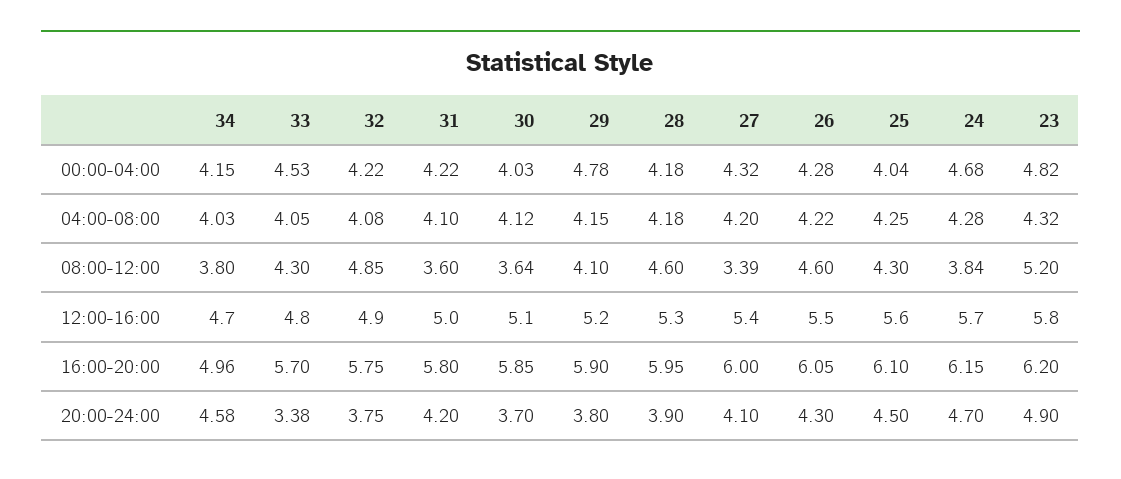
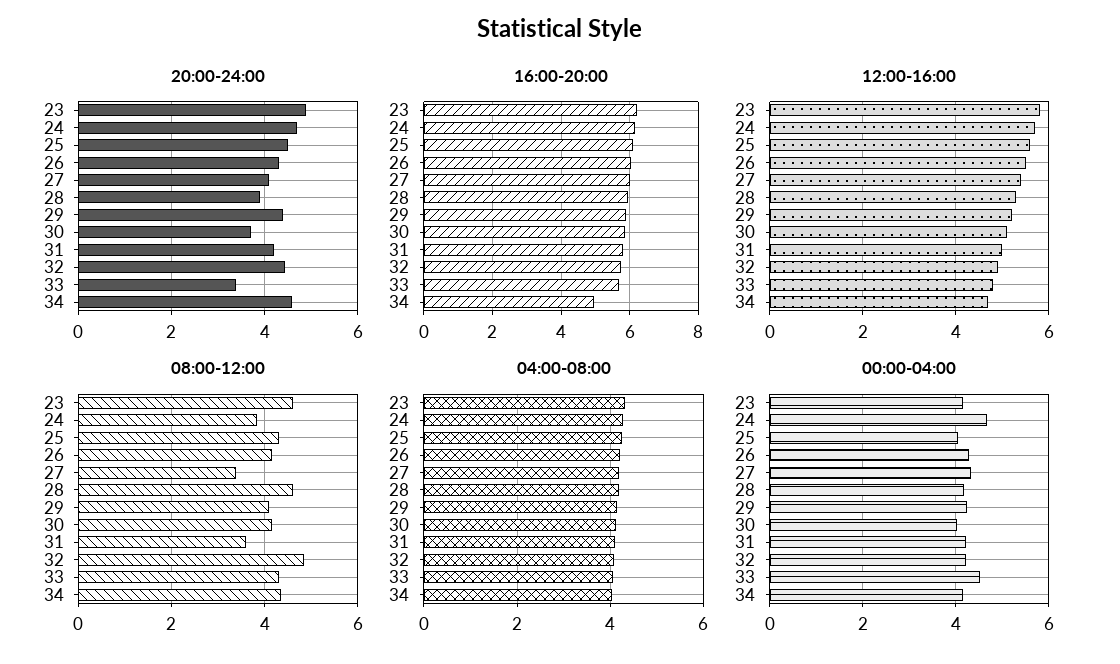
  {
    "00:00-04:00": {
      "34": 4.15,
      "33": 4.53,
      "32": 4.22,
      "31": 4.22,
      "30": 4.03,
-     "29": 4.78,
+     "29": 4.2,
      "28": 4.18,
      "27": 4.32,
      "26": 4.28,
      "25": 4.04,
      "24": 4.68,
-     "23": 4.82
+     "23": 4.2
    },
    "04:00-08:00": {
      "34": 4.03,
      "33": 4.05,
      "32": 4.08,
      "31": 4.1,
      "30": 4.12,
      "29": 4.15,
      "28": 4.18,
      "27": 4.2,
      "26": 4.22,
      "25": 4.25,
      "24": 4.28,
      "23": 4.32
    },
    "08:00-12:00": {
-     "34": 3.8,
+     "34": 4.4,
      "33": 4.3,
      "32": 4.85,
      "31": 3.6,
-     "30": 3.64,
+     "30": 4.2,
      "29": 4.1,
      "28": 4.6,
      "27": 3.39,
-     "26": 4.6,
+     "26": 4.2,
      "25": 4.3,
      "24": 3.84,
-     "23": 5.2
+     "23": 4.6
    },
    "12:00-16:00": {
      "34": 4.7,
      "33": 4.8,
      "32": 4.9,
      "31": 5,
      "30": 5.1,
      "29": 5.2,
      "28": 5.3,
      "27": 5.4,
      "26": 5.5,
      "25": 5.6,
      "24": 5.7,
      "23": 5.8
    },
    "16:00-20:00": {
      "34": 4.96,
      "33": 5.7,
      "32": 5.75,
      "31": 5.8,
      "30": 5.85,
      "29": 5.9,
      "28": 5.95,
      "27": 6,
      "26": 6.05,
      "25": 6.1,
      "24": 6.15,
      "23": 6.2
    },
    "20:00-24:00": {
      "34": 4.58,
      "33": 3.38,
-     "32": 3.75,
+     "32": 4.4,
      "31": 4.2,
      "30": 3.7,
-     "29": 3.8,
+     "29": 4.4,
      "28": 3.9,
      "27": 4.1,
      "26": 4.3,
      "25": 4.5,
      "24": 4.7,
      "23": 4.9
    }
  }

